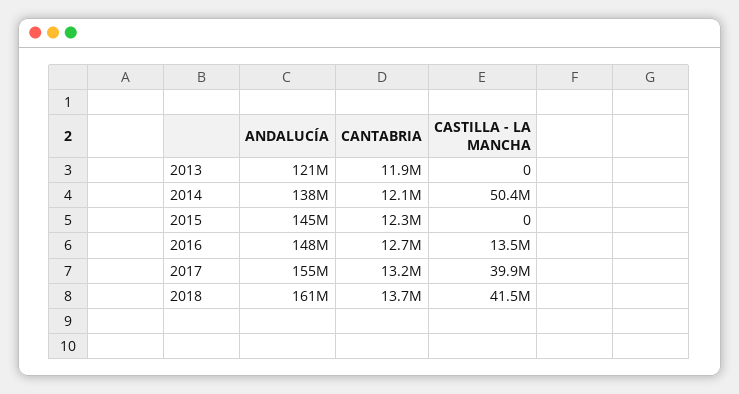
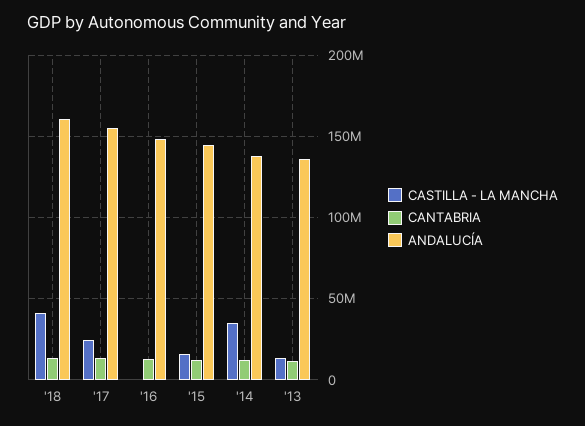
  {
    "ANDALUCÍA": {
-     "2013": 121000000,
+     "2013": 135000000,
      "2014": 138000000,
      "2015": 145000000,
      "2016": 148000000,
      "2017": 155000000,
      "2018": 161000000
    },
    "CANTABRIA": {
      "2013": 11900000,
      "2014": 12100000,
      "2015": 12300000,
      "2016": 12700000,
      "2017": 13200000,
      "2018": 13700000
    },
    "CASTILLA - LA MANCHA": {
-     "2013": 0,
+     "2013": 15000000,
-     "2014": 50400000,
+     "2014": 35000000,
-     "2015": 0,
+     "2015": 15000000,
-     "2016": 13500000,
+     "2016": 0,
-     "2017": 39900000,
+     "2017": 25000000,
      "2018": 41500000
    }
  }

